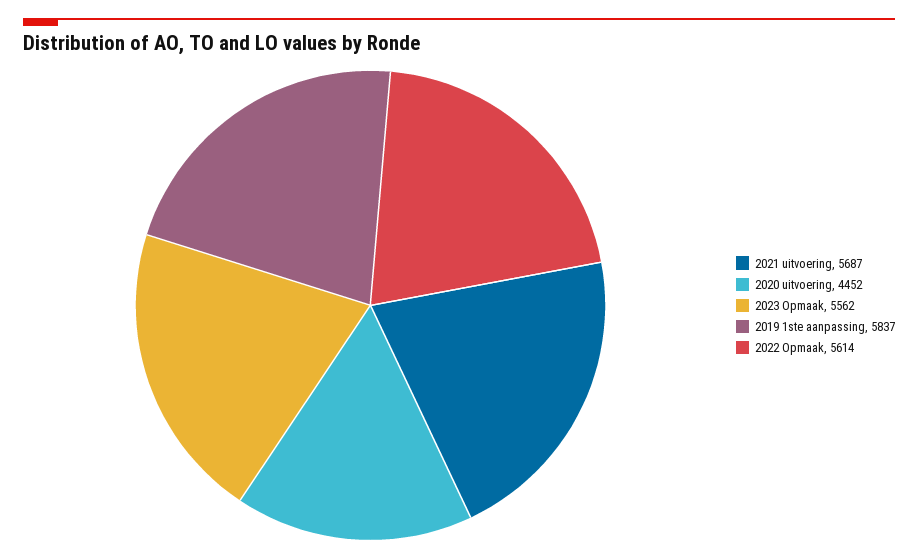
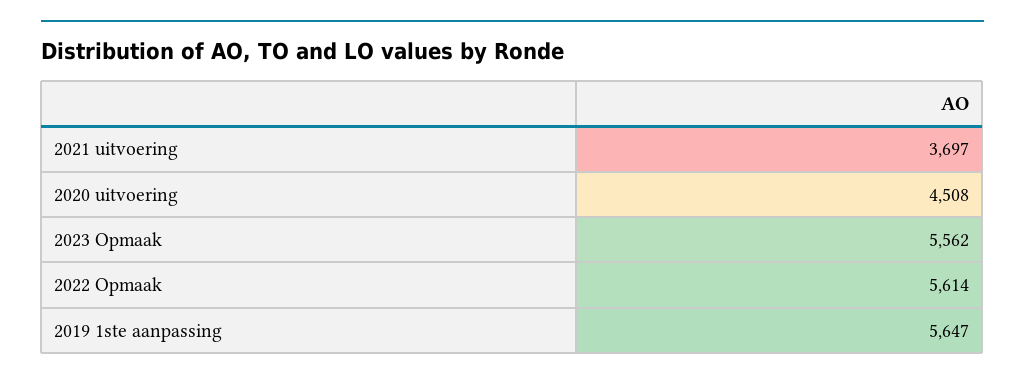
  {
-   "2021 uitvoering": 5687,
+   "2021 uitvoering": 3697,
-   "2020 uitvoering": 4452,
+   "2020 uitvoering": 4508,
    "2023 Opmaak": 5562,
-   "2019 1ste aanpassing": 5837,
+   "2019 1ste aanpassing": 5647,
    "2022 Opmaak": 5614
  }

